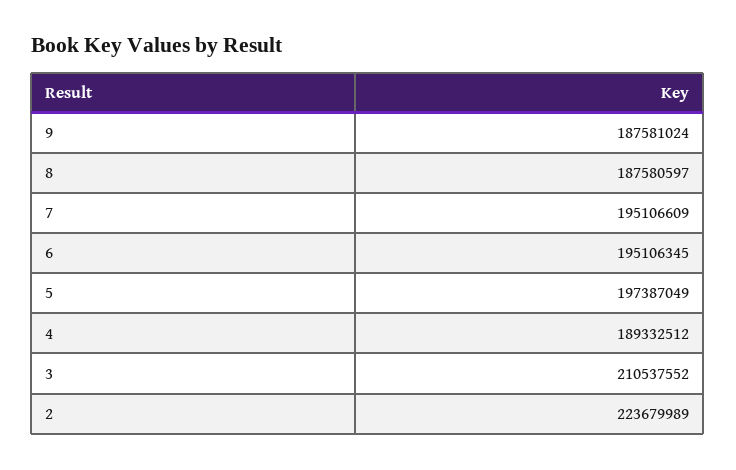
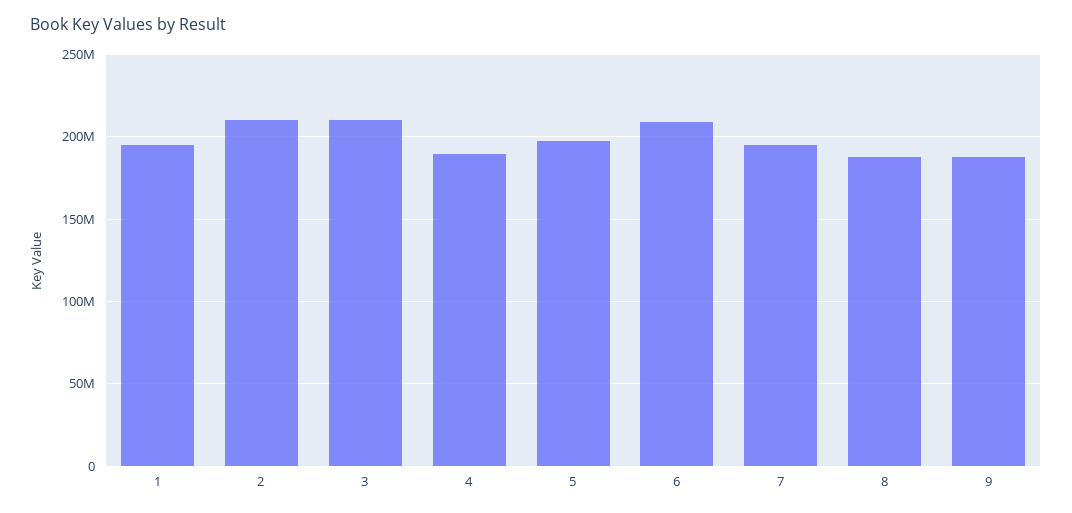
  {
    "9": 187581024,
    "8": 187580597,
    "7": 195106609,
-   "6": 195106345,
+   "6": 210000000,
    "5": 197387049,
    "4": 189332512,
    "3": 210537552,
-   "2": 223679989
+   "2": 210000000,
+   "1": 195000000
  }

